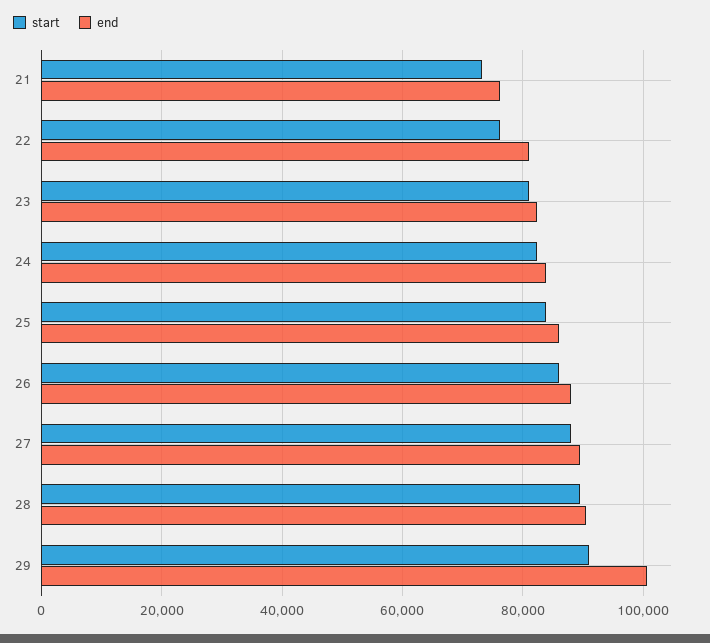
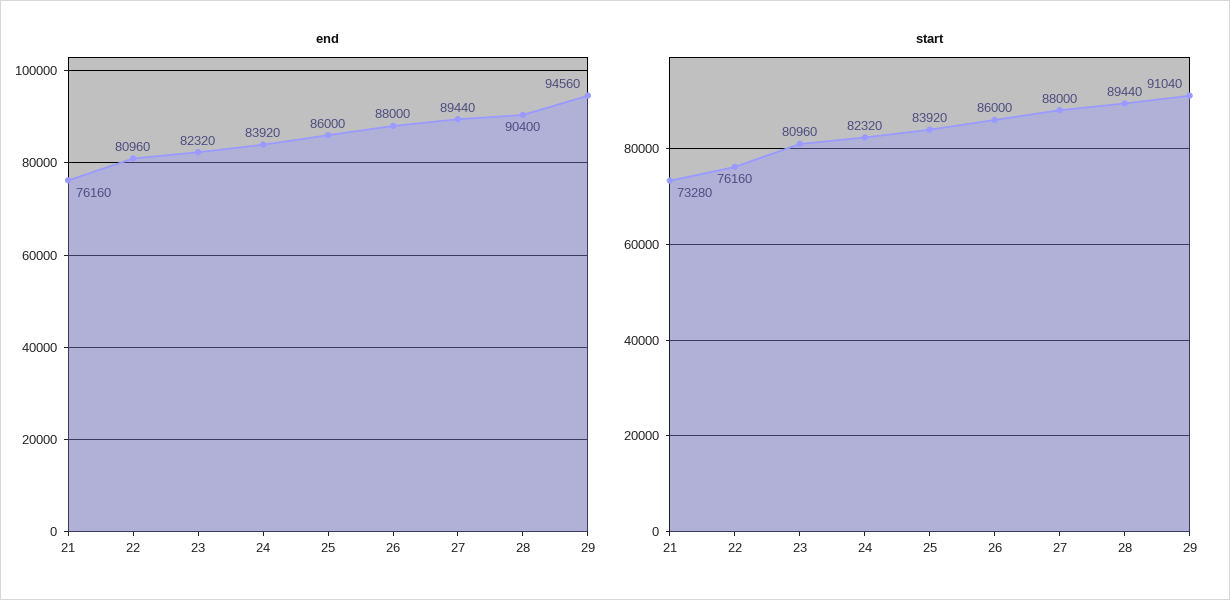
  {
    "start": {
      "21": 73280,
      "22": 76160,
      "23": 80960,
      "24": 82320,
      "25": 83920,
      "26": 86000,
      "27": 88000,
      "28": 89440,
      "29": 91040
    },
    "end": {
      "21": 76160,
      "22": 80960,
      "23": 82320,
      "24": 83920,
      "25": 86000,
      "26": 88000,
      "27": 89440,
      "28": 90400,
-     "29": 100000
+     "29": 94560
    }
  }

